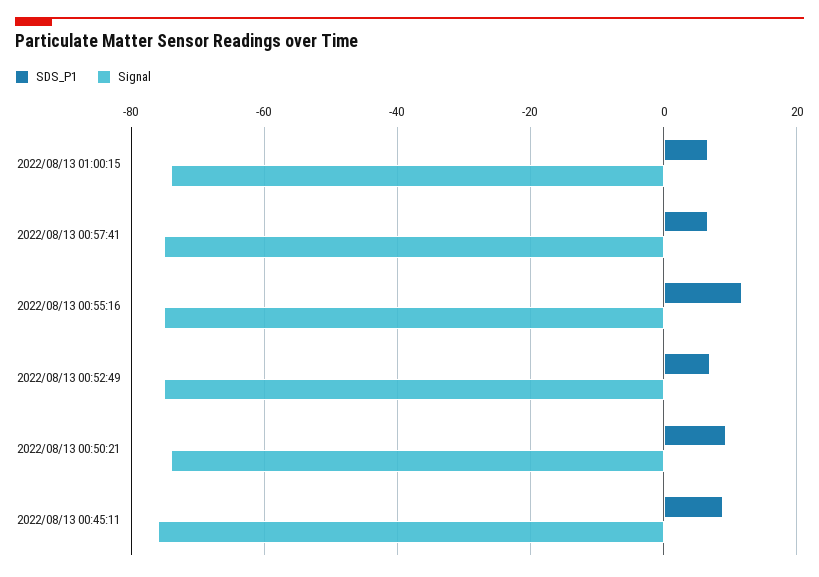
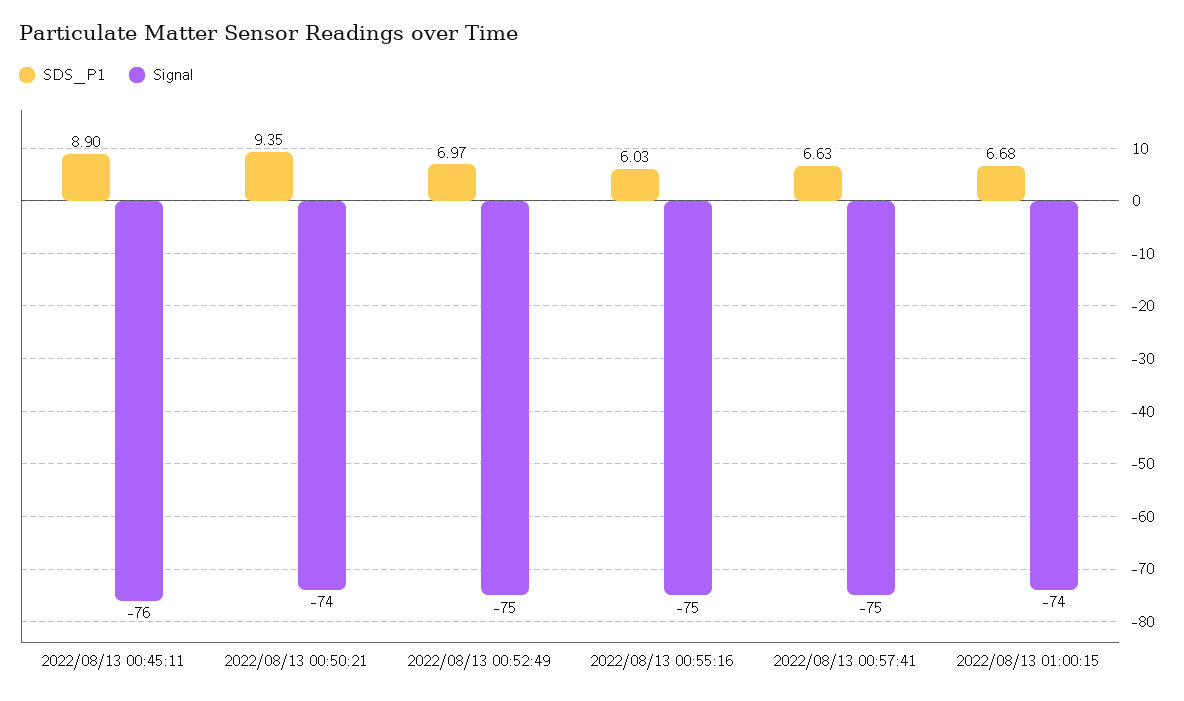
  {
    "SDS_P1": {
      "2022/08/13 01:00:15": 6.68,
      "2022/08/13 00:57:41": 6.63,
-     "2022/08/13 00:55:16": 12,
+     "2022/08/13 00:55:16": 6.03,
      "2022/08/13 00:52:49": 6.97,
      "2022/08/13 00:50:21": 9.35,
      "2022/08/13 00:45:11": 8.9
    },
    "Signal": {
      "2022/08/13 01:00:15": -74,
      "2022/08/13 00:57:41": -75,
      "2022/08/13 00:55:16": -75,
      "2022/08/13 00:52:49": -75,
      "2022/08/13 00:50:21": -74,
      "2022/08/13 00:45:11": -76
    }
  }

